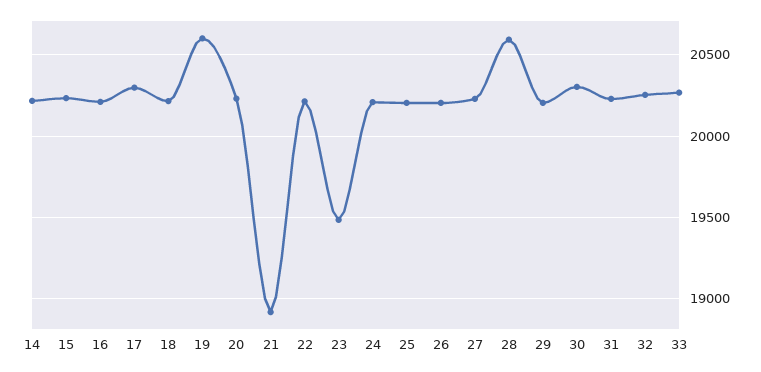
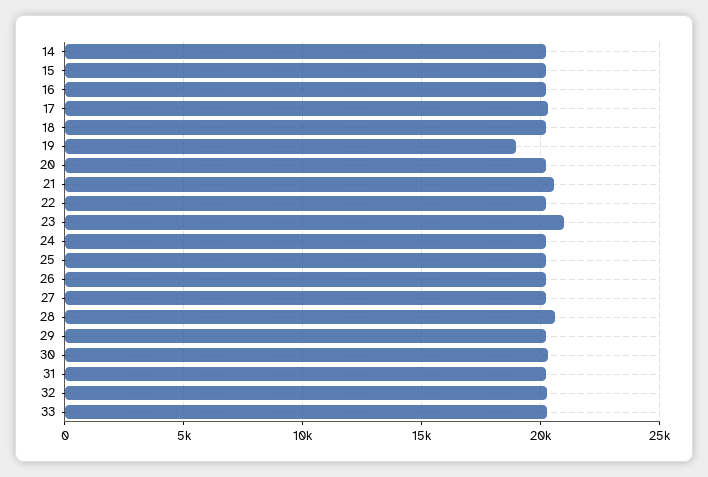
  {
    "14": 20200,
    "15": 20250,
    "16": 20200,
    "17": 20300,
    "18": 20200,
-   "19": 20600,
+   "19": 19000,
    "20": 20250,
-   "21": 18900,
+   "21": 20500,
    "22": 20200,
-   "23": 19500,
+   "23": 21000,
    "24": 20200,
    "25": 20200,
    "26": 20200,
    "27": 20250,
    "28": 20600,
    "29": 20200,
    "30": 20300,
    "31": 20250,
    "32": 20250,
    "33": 20250
  }

